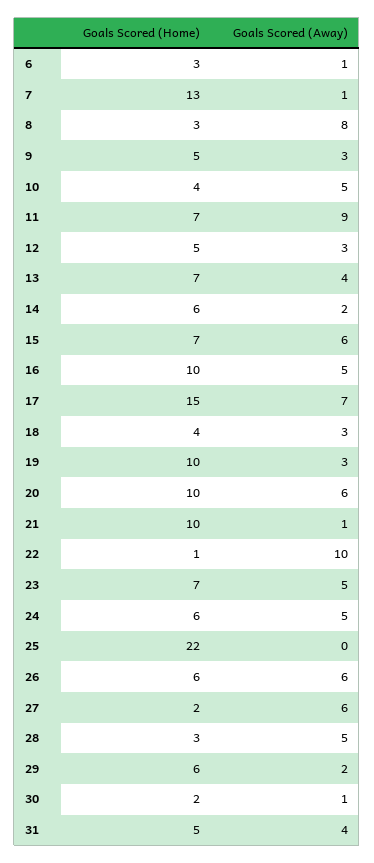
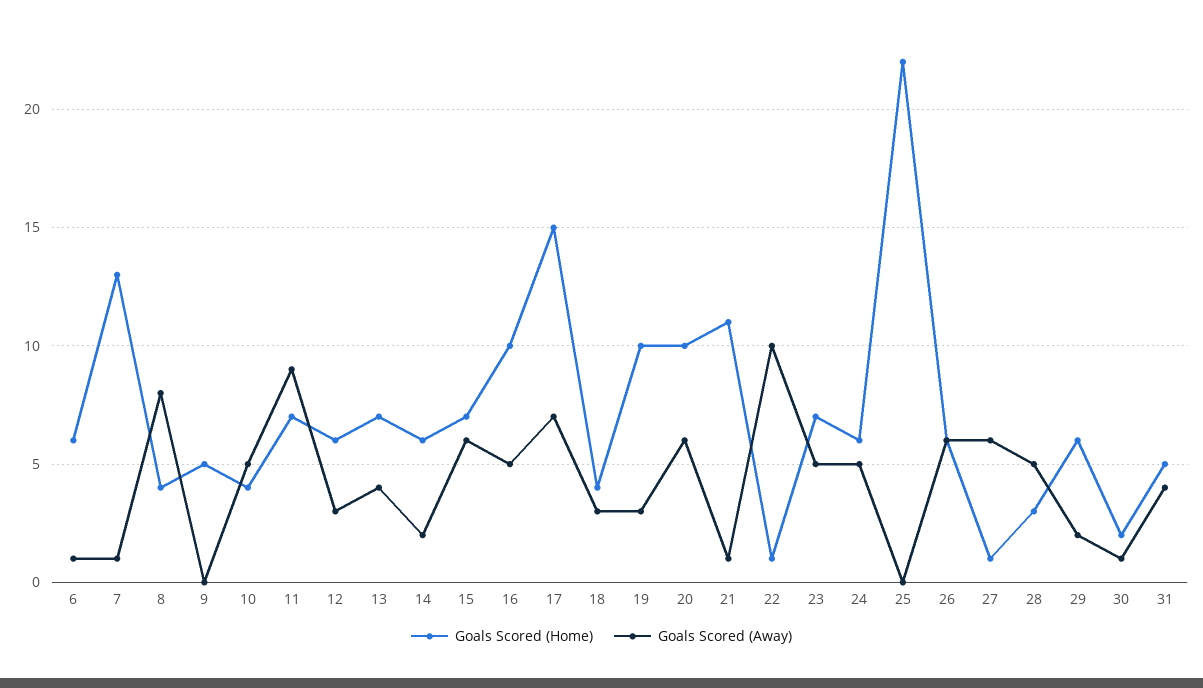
  {
    "Goals Scored (Home)": {
-     "6": 3,
+     "6": 6,
      "7": 13,
-     "8": 3,
+     "8": 4,
      "9": 5,
      "10": 4,
      "11": 7,
-     "12": 5,
+     "12": 6,
      "13": 7,
      "14": 6,
      "15": 7,
      "16": 10,
      "17": 15,
      "18": 4,
      "19": 10,
      "20": 10,
-     "21": 10,
+     "21": 11,
      "22": 1,
      "23": 7,
      "24": 6,
      "25": 22,
      "26": 6,
-     "27": 2,
+     "27": 1,
      "28": 3,
      "29": 6,
      "30": 2,
      "31": 5
    },
    "Goals Scored (Away)": {
      "6": 1,
      "7": 1,
      "8": 8,
-     "9": 3,
+     "9": 0,
      "10": 5,
      "11": 9,
      "12": 3,
      "13": 4,
      "14": 2,
      "15": 6,
      "16": 5,
      "17": 7,
      "18": 3,
      "19": 3,
      "20": 6,
      "21": 1,
      "22": 10,
      "23": 5,
      "24": 5,
      "25": 0,
      "26": 6,
      "27": 6,
      "28": 5,
      "29": 2,
      "30": 1,
      "31": 4
    }
  }

